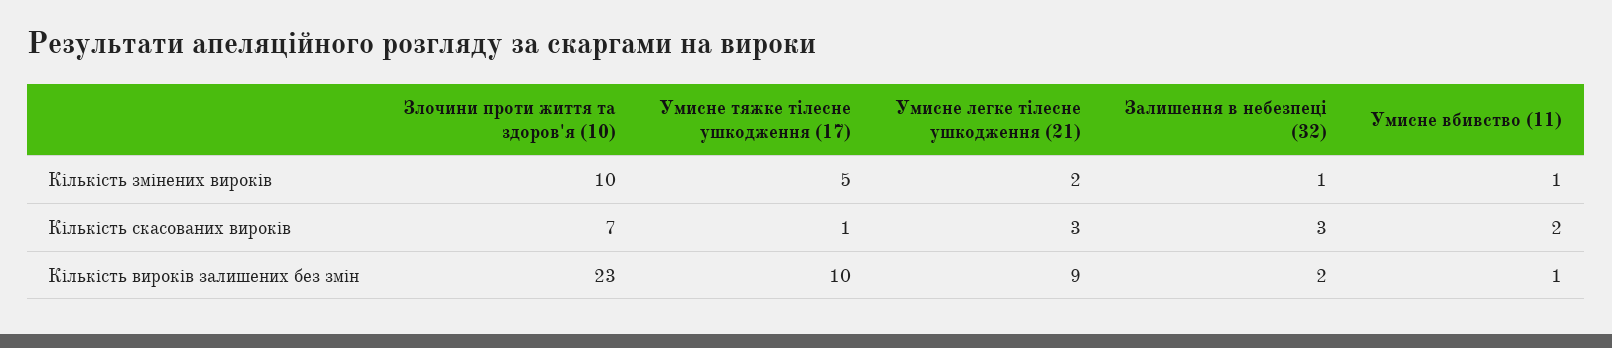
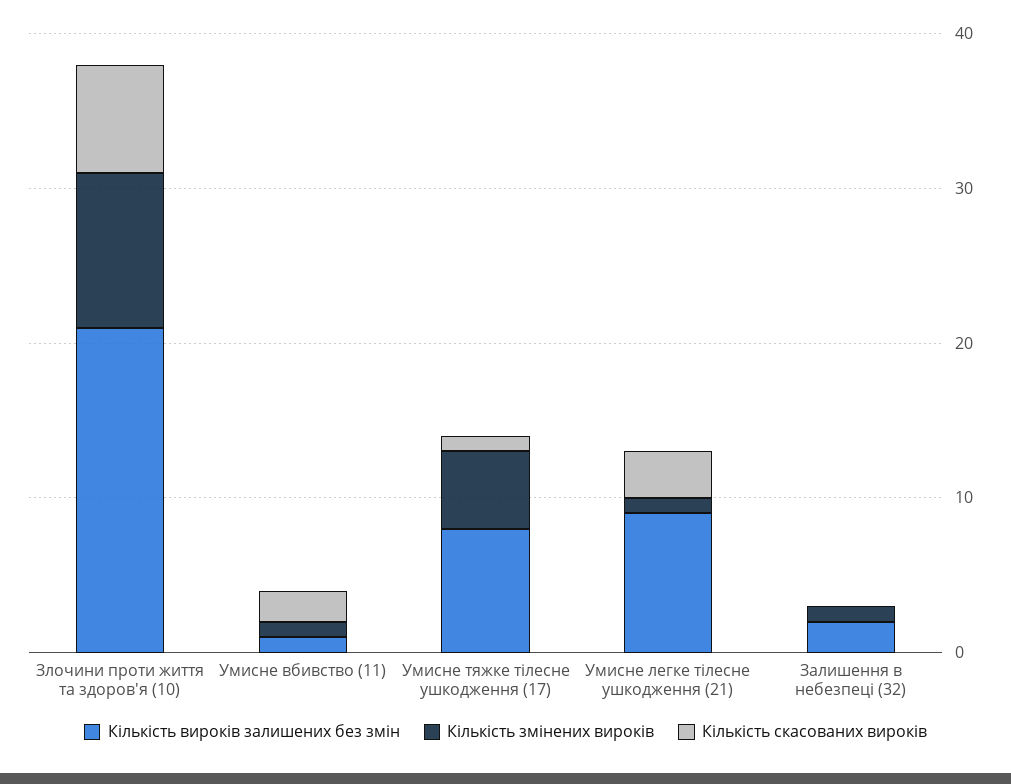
  {
    "Кількість змінених вироків": {
      "Злочини проти життя та здоров'я (10)": 10,
      "Умисне тяжке тілесне ушкодження (17)": 5,
-     "Умисне легке тілесне ушкодження (21)": 2,
+     "Умисне легке тілесне ушкодження (21)": 1,
      "Залишення в небезпеці (32)": 1,
      "Умисне вбивство (11)": 1
    },
    "Кількість скасованих вироків": {
      "Злочини проти життя та здоров'я (10)": 7,
      "Умисне тяжке тілесне ушкодження (17)": 1,
      "Умисне легке тілесне ушкодження (21)": 3,
-     "Залишення в небезпеці (32)": 3,
+     "Залишення в небезпеці (32)": 0,
      "Умисне вбивство (11)": 2
    },
    "Кількість вироків залишених без змін": {
-     "Злочини проти життя та здоров'я (10)": 23,
+     "Злочини проти життя та здоров'я (10)": 21,
-     "Умисне тяжке тілесне ушкодження (17)": 10,
+     "Умисне тяжке тілесне ушкодження (17)": 8,
      "Умисне легке тілесне ушкодження (21)": 9,
      "Залишення в небезпеці (32)": 2,
      "Умисне вбивство (11)": 1
    }
  }

